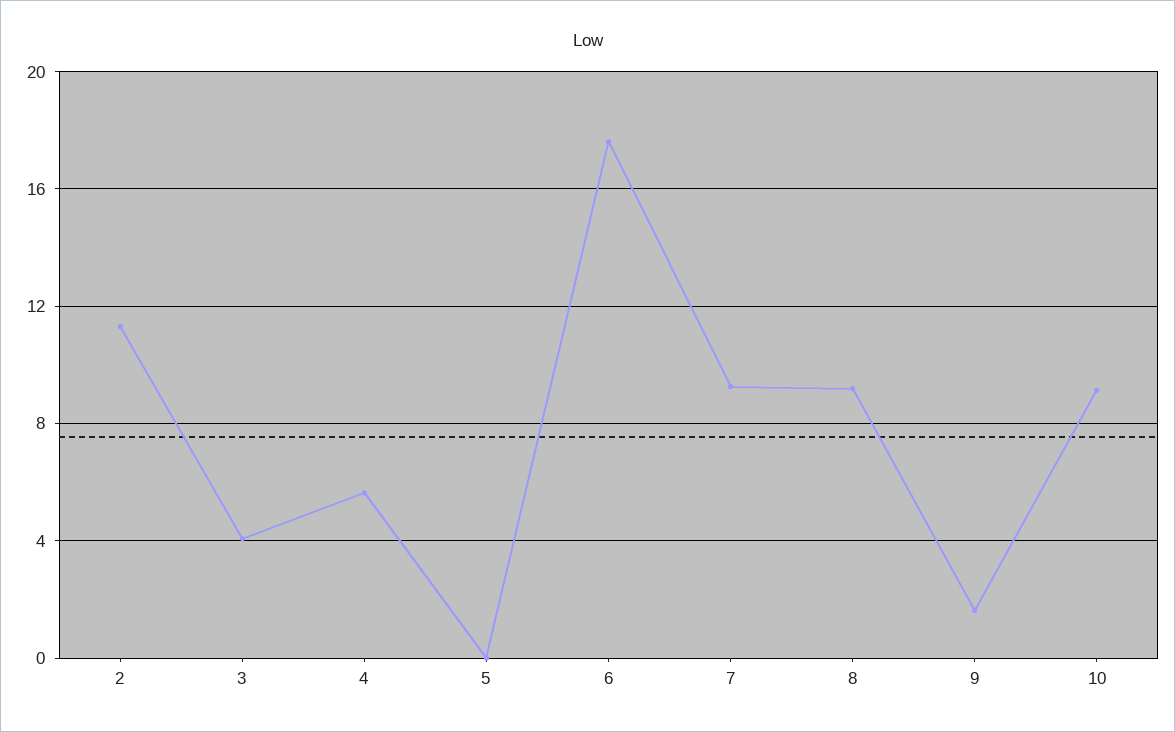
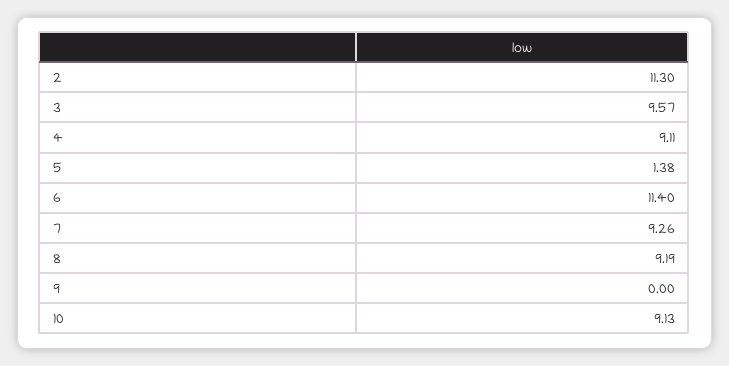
  {
    "2": 11.3,
-   "3": 4,
+   "3": 9.57,
-   "4": 5.5,
+   "4": 9.11,
-   "5": 0,
+   "5": 1.38,
-   "6": 17.5,
+   "6": 11.4,
    "7": 9.26,
    "8": 9.19,
-   "9": 1.5,
+   "9": 0,
    "10": 9.13
  }

